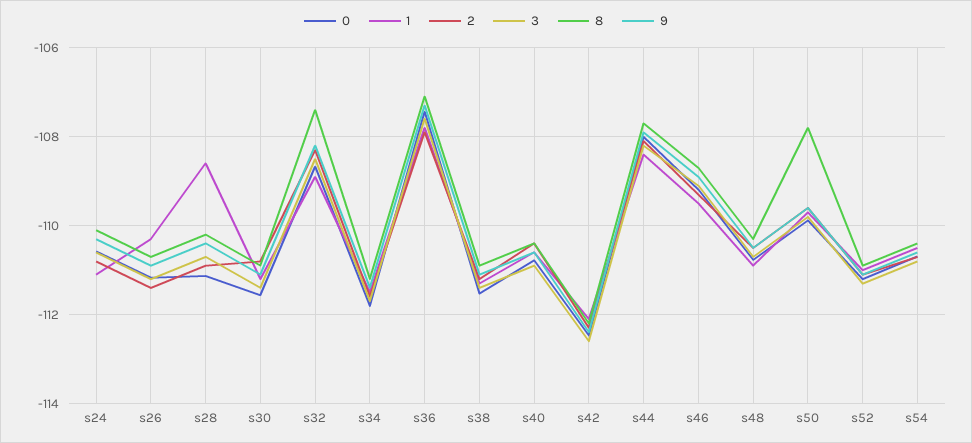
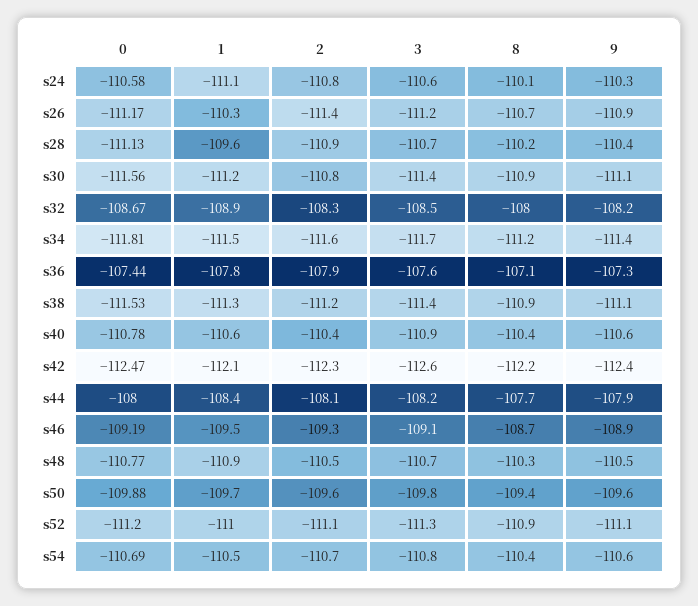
  {
    "0": {
      "s24": -110.58,
      "s26": -111.17,
      "s28": -111.13,
      "s30": -111.56,
      "s32": -108.67,
      "s34": -111.81,
      "s36": -107.44,
      "s38": -111.53,
      "s40": -110.78,
      "s42": -112.47,
      "s44": -108,
      "s46": -109.19,
      "s48": -110.77,
      "s50": -109.88,
      "s52": -111.2,
      "s54": -110.69
    },
    "1": {
      "s24": -111.1,
      "s26": -110.3,
-     "s28": -108.6,
+     "s28": -109.6,
      "s30": -111.2,
      "s32": -108.9,
      "s34": -111.5,
      "s36": -107.8,
      "s38": -111.3,
      "s40": -110.6,
      "s42": -112.1,
      "s44": -108.4,
      "s46": -109.5,
      "s48": -110.9,
      "s50": -109.7,
      "s52": -111,
      "s54": -110.5
    },
    "2": {
      "s24": -110.8,
      "s26": -111.4,
      "s28": -110.9,
      "s30": -110.8,
      "s32": -108.3,
      "s34": -111.6,
      "s36": -107.9,
      "s38": -111.2,
      "s40": -110.4,
      "s42": -112.3,
      "s44": -108.1,
      "s46": -109.3,
      "s48": -110.5,
      "s50": -109.6,
      "s52": -111.1,
      "s54": -110.7
    },
    "3": {
      "s24": -110.6,
      "s26": -111.2,
      "s28": -110.7,
      "s30": -111.4,
      "s32": -108.5,
      "s34": -111.7,
      "s36": -107.6,
      "s38": -111.4,
      "s40": -110.9,
      "s42": -112.6,
      "s44": -108.2,
      "s46": -109.1,
      "s48": -110.7,
      "s50": -109.8,
      "s52": -111.3,
      "s54": -110.8
    },
    "8": {
      "s24": -110.1,
      "s26": -110.7,
      "s28": -110.2,
      "s30": -110.9,
-     "s32": -107.4,
+     "s32": -108,
      "s34": -111.2,
      "s36": -107.1,
      "s38": -110.9,
      "s40": -110.4,
      "s42": -112.2,
      "s44": -107.7,
      "s46": -108.7,
      "s48": -110.3,
-     "s50": -107.8,
+     "s50": -109.4,
      "s52": -110.9,
      "s54": -110.4
    },
    "9": {
      "s24": -110.3,
      "s26": -110.9,
      "s28": -110.4,
      "s30": -111.1,
      "s32": -108.2,
      "s34": -111.4,
      "s36": -107.3,
      "s38": -111.1,
      "s40": -110.6,
      "s42": -112.4,
      "s44": -107.9,
      "s46": -108.9,
      "s48": -110.5,
      "s50": -109.6,
      "s52": -111.1,
      "s54": -110.6
    }
  }

